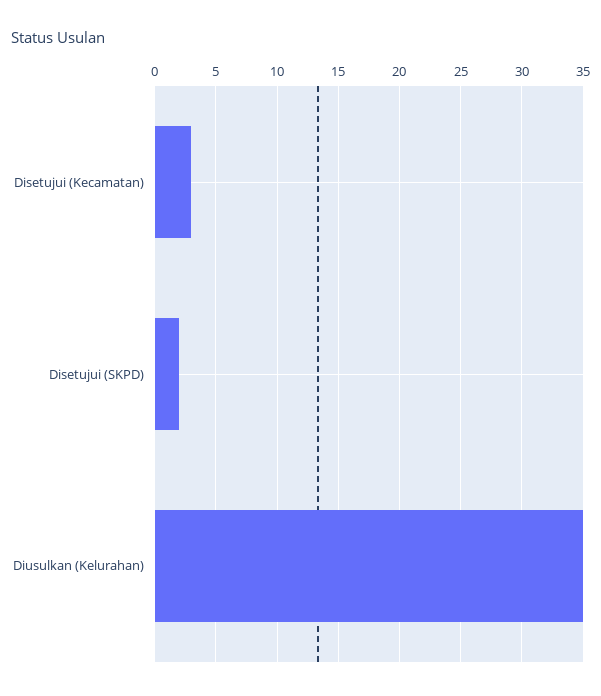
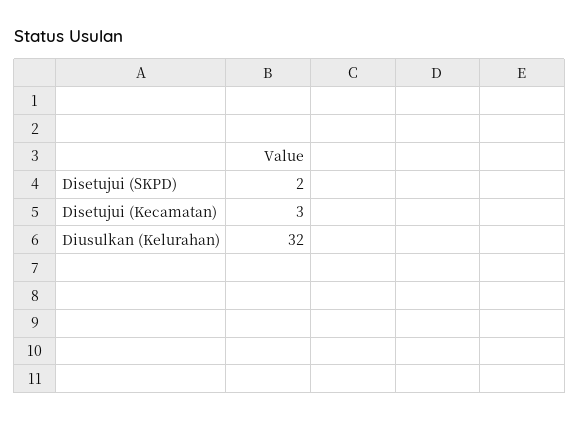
  {
    "Disetujui (Kecamatan)": 3,
    "Disetujui (SKPD)": 2,
-   "Diusulkan (Kelurahan)": 35
+   "Diusulkan (Kelurahan)": 32
  }

